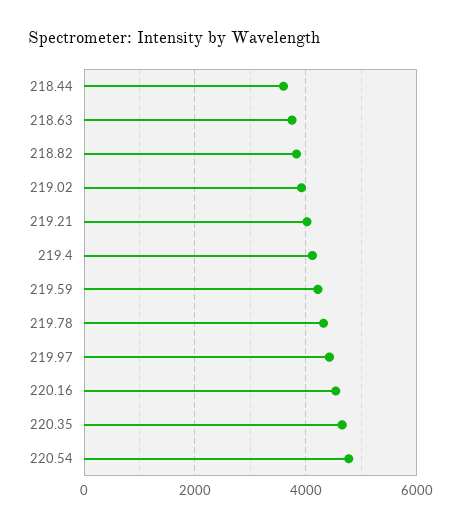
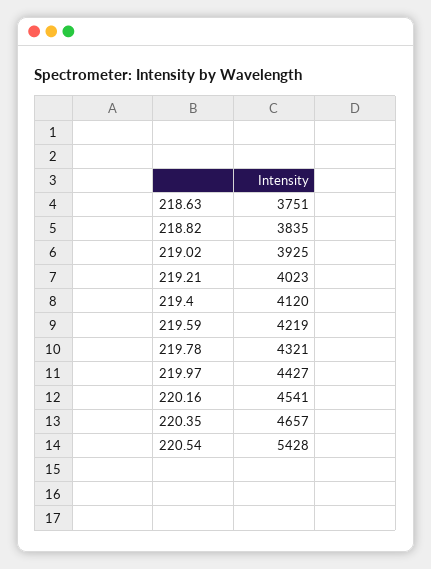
  {
-   "218.44": 3600,
    "218.63": 3751,
    "218.82": 3835,
    "219.02": 3925,
    "219.21": 4023,
    "219.4": 4120,
    "219.59": 4219,
    "219.78": 4321,
    "219.97": 4427,
    "220.16": 4541,
    "220.35": 4657,
-   "220.54": 4800
+   "220.54": 5428
  }

